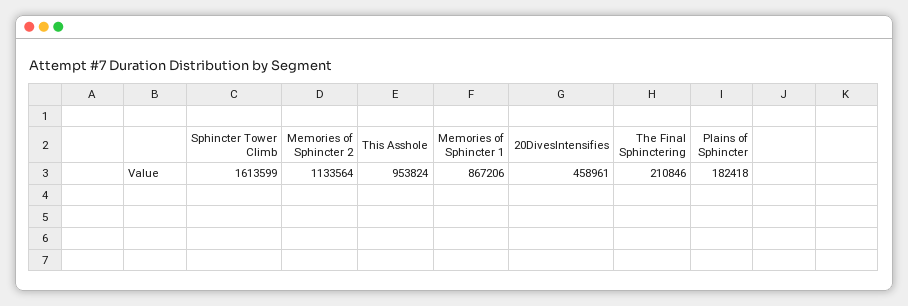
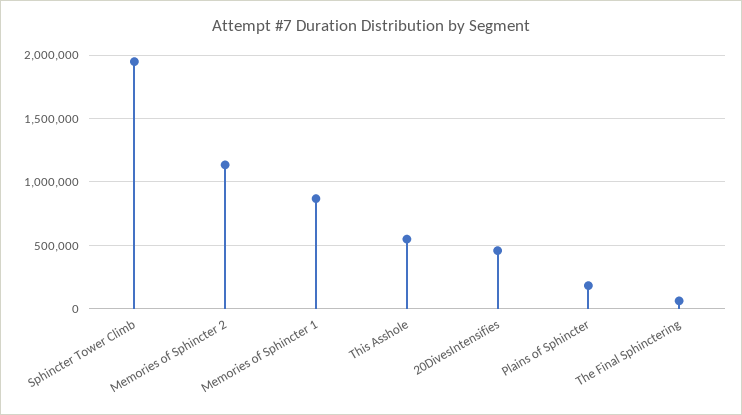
  {
-   "Sphincter Tower Climb": 1613599,
+   "Sphincter Tower Climb": 1950000,
    "Memories of Sphincter 2": 1133564,
-   "This Asshole": 953824,
+   "This Asshole": 550000,
    "Memories of Sphincter 1": 867206,
    "20DivesIntensifies": 458961,
-   "The Final Sphinctering": 210846,
+   "The Final Sphinctering": 50000,
    "Plains of Sphincter": 182418
  }

